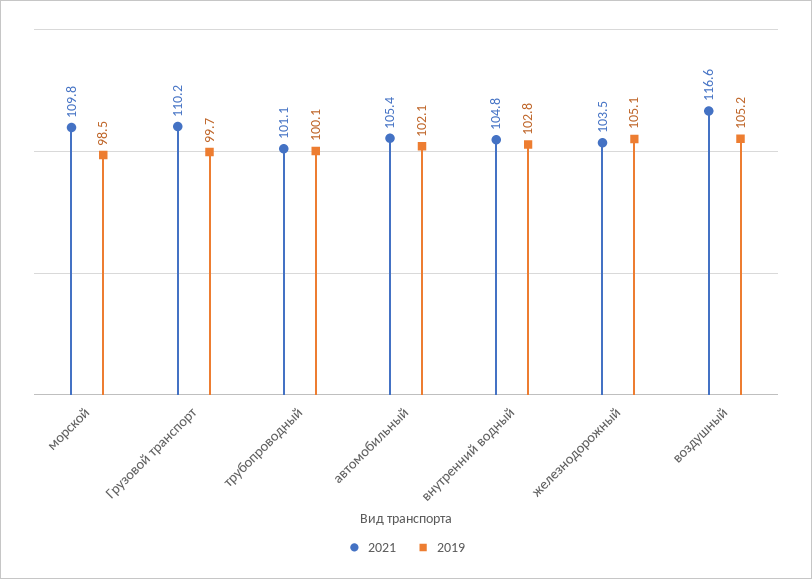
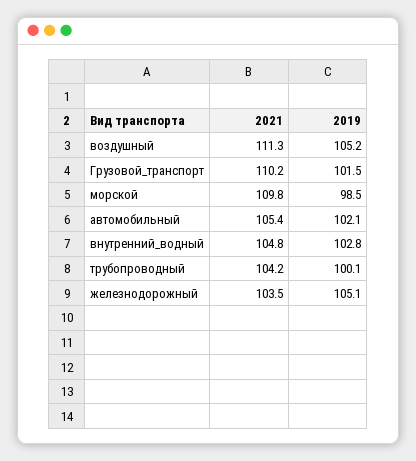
  {
    "2021": {
      "морской": 109.8,
      "Грузовой транспорт": 110.2,
-     "трубопроводный": 101.1,
+     "трубопроводный": 104.2,
      "автомобильный": 105.4,
      "внутренний водный": 104.8,
      "железнодорожный": 103.5,
-     "воздушный": 116.6
+     "воздушный": 111.3
    },
    "2019": {
      "морской": 98.5,
-     "Грузовой транспорт": 99.7,
+     "Грузовой транспорт": 101.5,
      "трубопроводный": 100.1,
      "автомобильный": 102.1,
      "внутренний водный": 102.8,
      "железнодорожный": 105.1,
      "воздушный": 105.2
    }
  }

